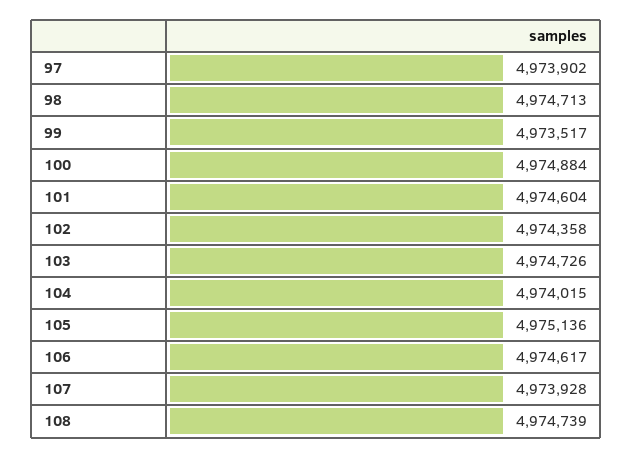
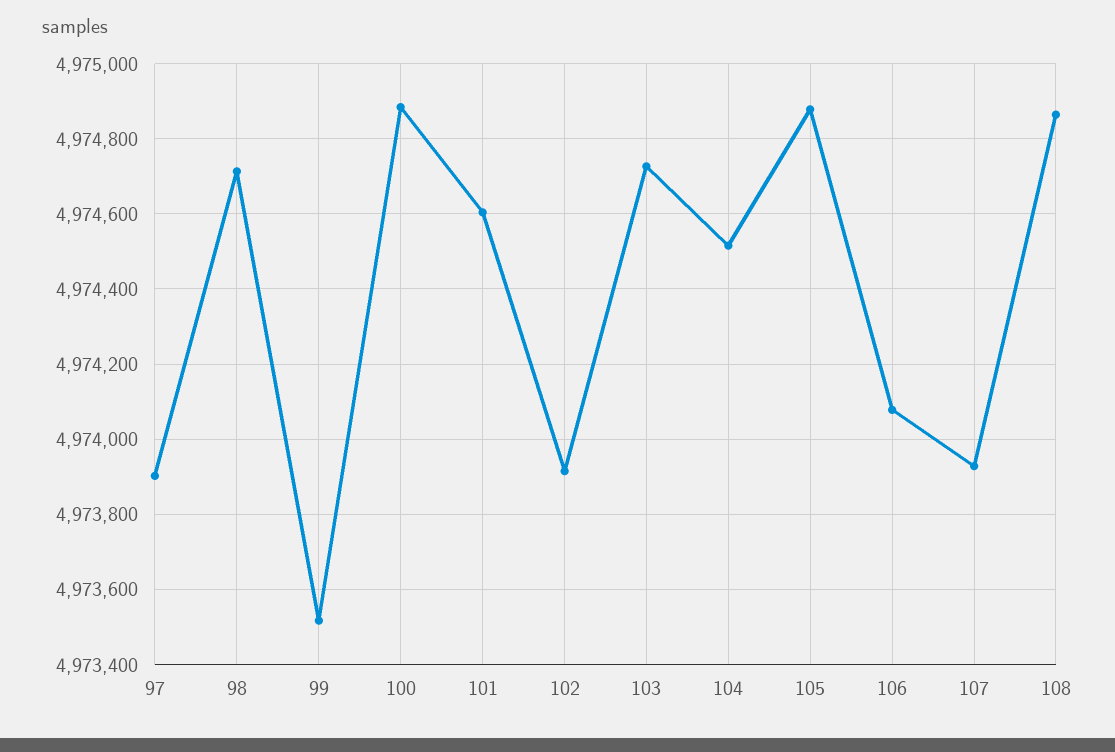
  {
    "97": 4973902,
    "98": 4974713,
    "99": 4973517,
    "100": 4974884,
    "101": 4974604,
-   "102": 4974358,
+   "102": 4973920,
    "103": 4974726,
-   "104": 4974015,
+   "104": 4974520,
-   "105": 4975136,
+   "105": 4974880,
-   "106": 4974617,
+   "106": 4974080,
    "107": 4973928,
-   "108": 4974739
+   "108": 4974860
  }

